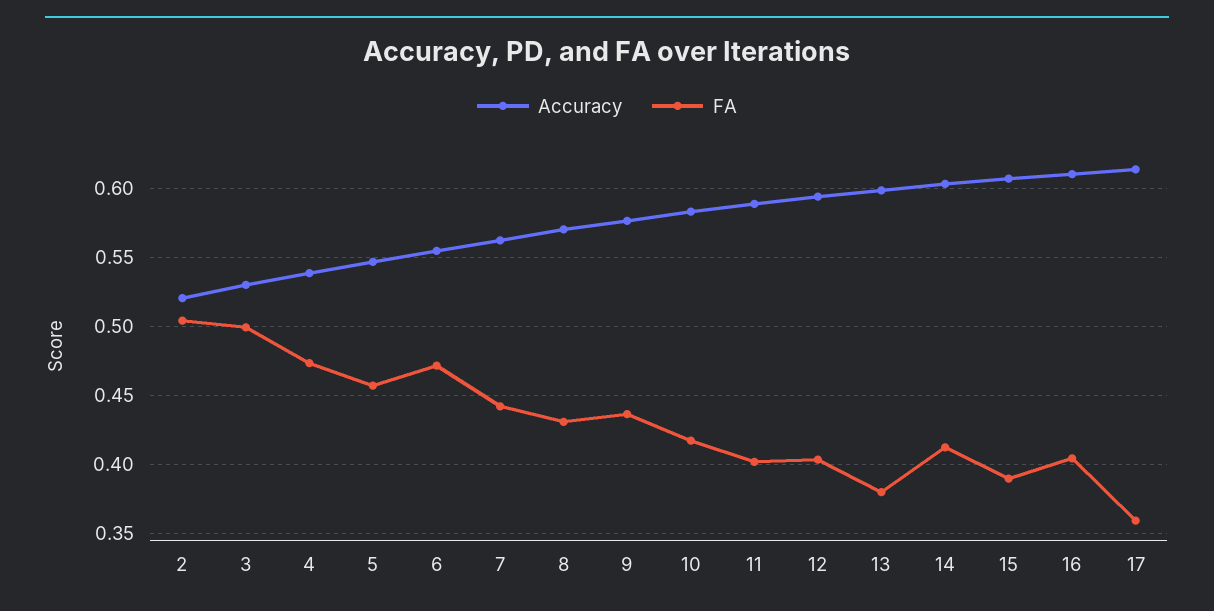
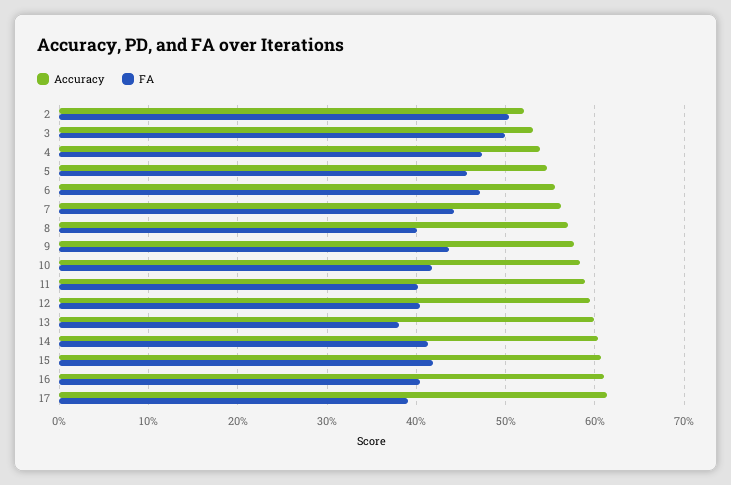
  {
    "Accuracy": {
      "2": 0.52,
      "3": 0.53,
      "4": 0.54,
      "5": 0.545,
      "6": 0.555,
      "7": 0.565,
      "8": 0.57,
      "9": 0.575,
      "10": 0.585,
      "11": 0.59,
      "12": 0.595,
      "13": 0.6,
      "14": 0.605,
      "15": 0.605,
      "16": 0.61,
      "17": 0.615
    },
    "FA": {
      "2": 0.505,
      "3": 0.5,
      "4": 0.475,
      "5": 0.455,
      "6": 0.47,
      "7": 0.44,
-     "8": 0.43,
+     "8": 0.4,
      "9": 0.435,
      "10": 0.415,
      "11": 0.4,
      "12": 0.405,
      "13": 0.38,
      "14": 0.415,
-     "15": 0.39,
+     "15": 0.42,
      "16": 0.405,
-     "17": 0.36
+     "17": 0.39
    }
  }

